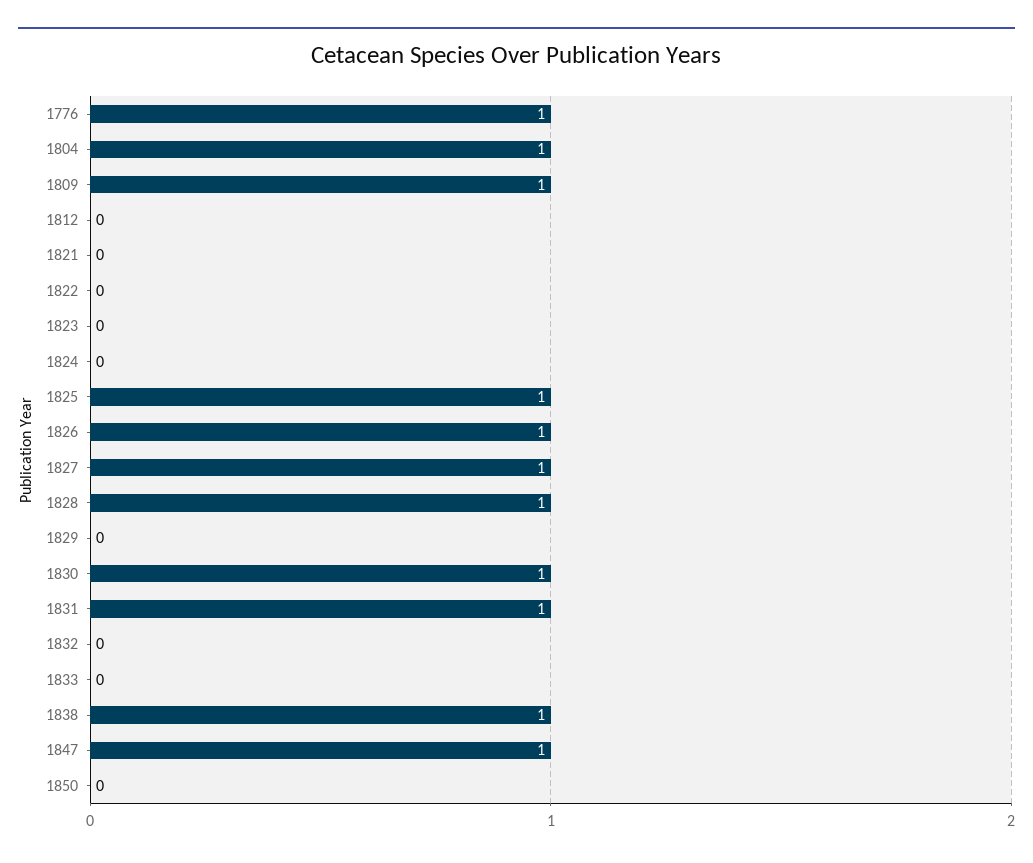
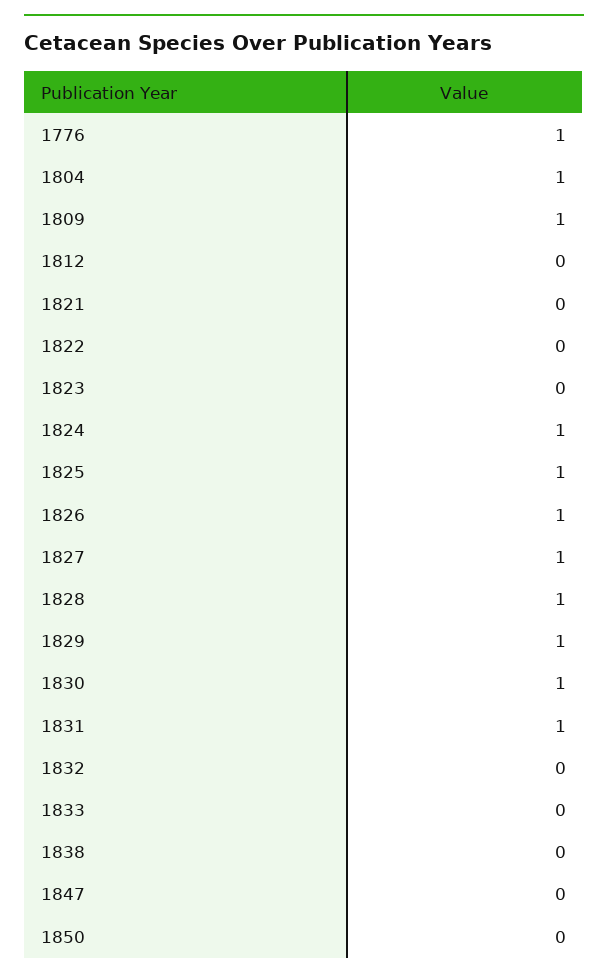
  {
    "1776": 1,
    "1804": 1,
    "1809": 1,
    "1812": 0,
    "1821": 0,
    "1822": 0,
    "1823": 0,
-   "1824": 0,
+   "1824": 1,
    "1825": 1,
    "1826": 1,
    "1827": 1,
    "1828": 1,
-   "1829": 0,
+   "1829": 1,
    "1830": 1,
    "1831": 1,
    "1832": 0,
    "1833": 0,
-   "1838": 1,
+   "1838": 0,
-   "1847": 1,
+   "1847": 0,
    "1850": 0
  }

